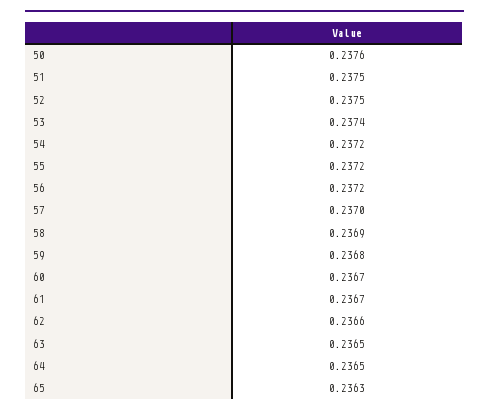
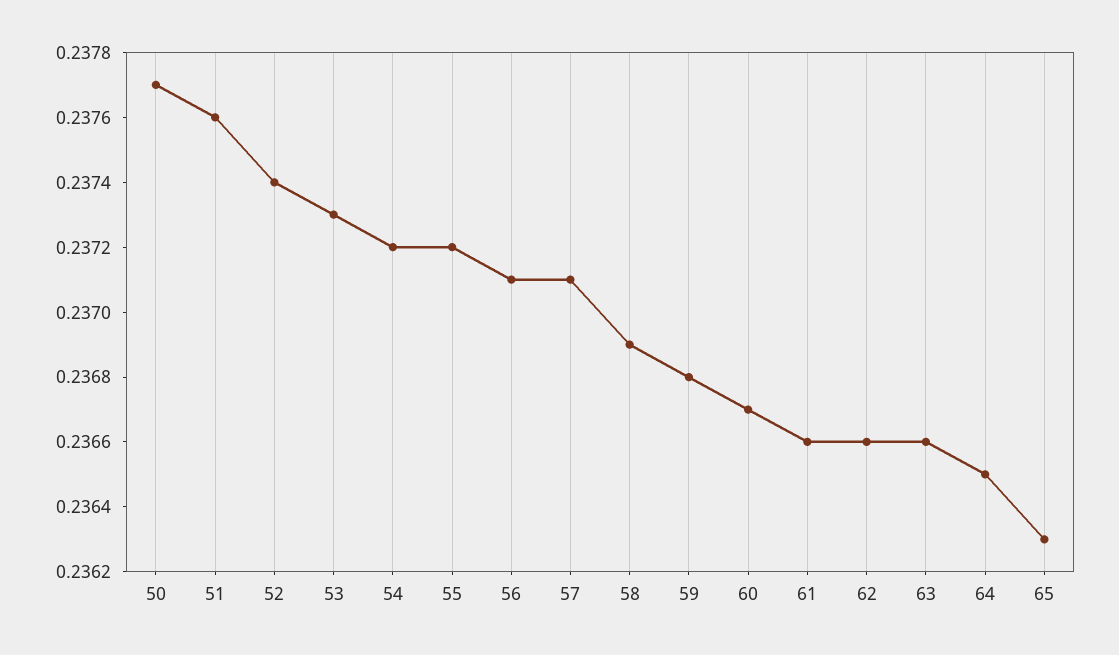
  {
-   "50": 0.2376,
+   "50": 0.2377,
-   "51": 0.2375,
+   "51": 0.2376,
-   "52": 0.2375,
+   "52": 0.2374,
-   "53": 0.2374,
+   "53": 0.2373,
    "54": 0.2372,
    "55": 0.2372,
-   "56": 0.2372,
+   "56": 0.2371,
-   "57": 0.237,
+   "57": 0.2371,
    "58": 0.2369,
    "59": 0.2368,
    "60": 0.2367,
-   "61": 0.2367,
+   "61": 0.2366,
    "62": 0.2366,
-   "63": 0.2365,
+   "63": 0.2366,
    "64": 0.2365,
    "65": 0.2363
  }

